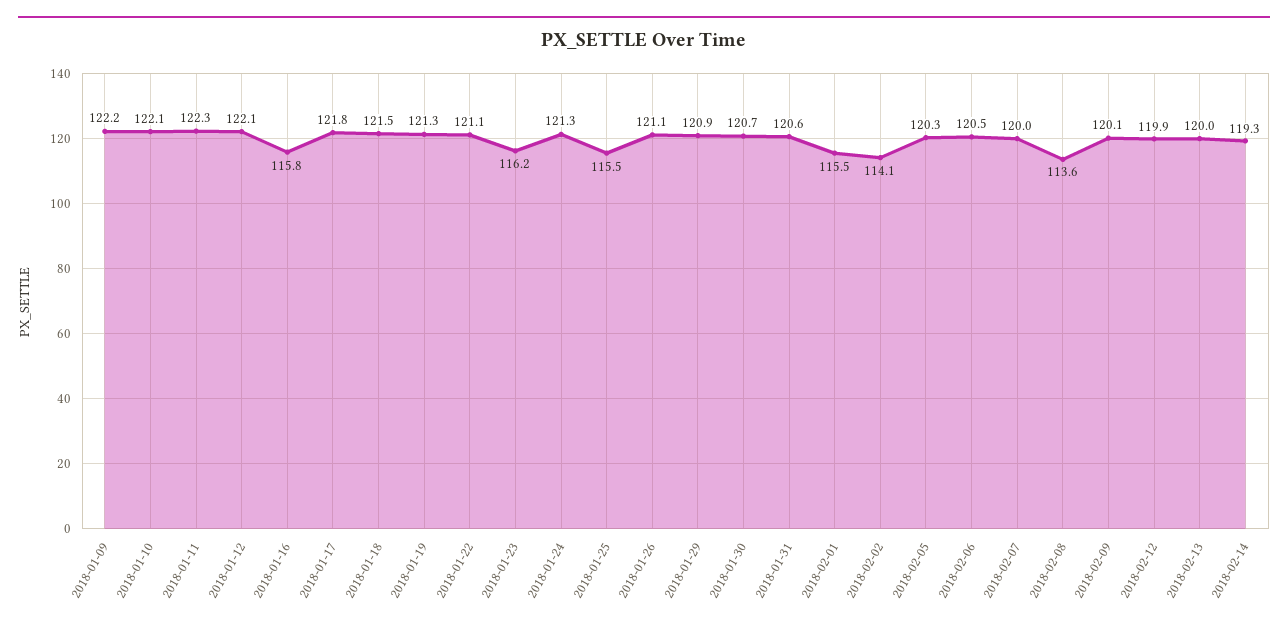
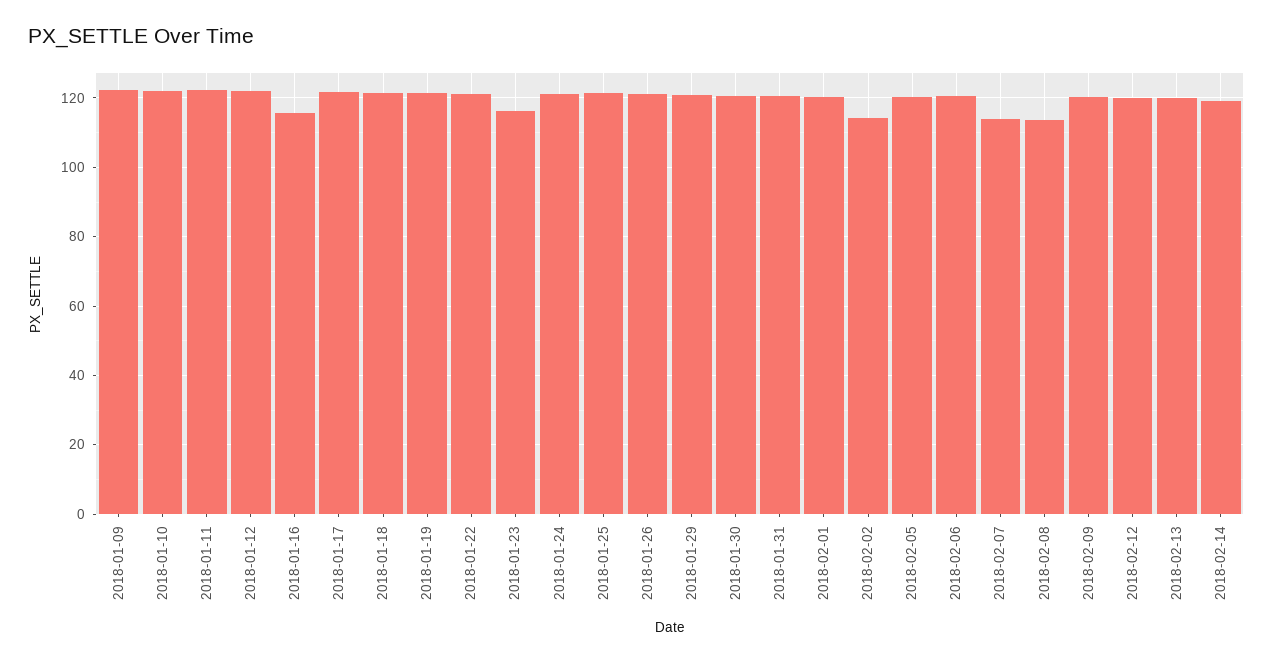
  {
    "2018-01-09": 122.2,
    "2018-01-10": 122.1,
    "2018-01-11": 122.3,
    "2018-01-12": 122.1,
    "2018-01-16": 115.8,
    "2018-01-17": 121.8,
    "2018-01-18": 121.5,
    "2018-01-19": 121.3,
    "2018-01-22": 121.1,
    "2018-01-23": 116.2,
    "2018-01-24": 121.3,
-   "2018-01-25": 115.5,
+   "2018-01-25": 122,
    "2018-01-26": 121.1,
    "2018-01-29": 120.9,
    "2018-01-30": 120.7,
    "2018-01-31": 120.6,
-   "2018-02-01": 115.5,
+   "2018-02-01": 120,
    "2018-02-02": 114.1,
    "2018-02-05": 120.3,
    "2018-02-06": 120.5,
-   "2018-02-07": 120,
+   "2018-02-07": 114,
    "2018-02-08": 113.6,
    "2018-02-09": 120.1,
    "2018-02-12": 119.9,
    "2018-02-13": 120,
    "2018-02-14": 119.3
  }

